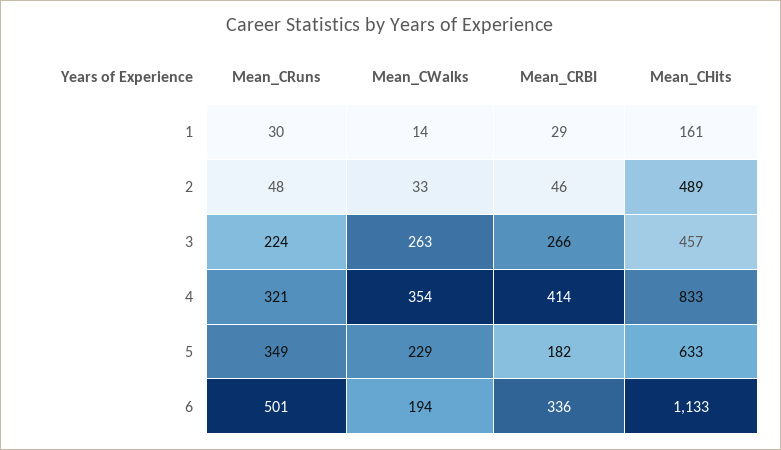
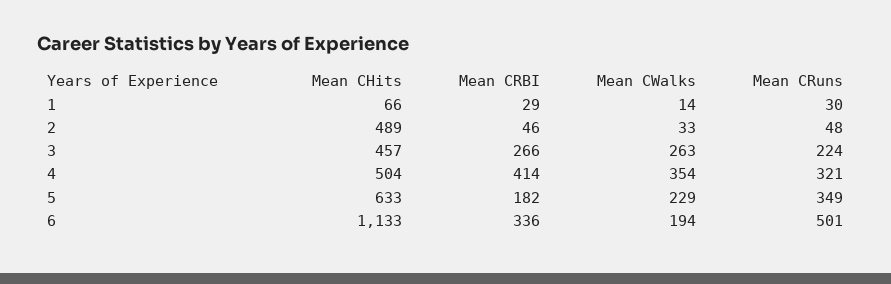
  {
    "Mean_CRuns": {
      "1": 30,
      "2": 48,
      "3": 224,
      "4": 321,
      "5": 349,
      "6": 501
    },
    "Mean_CWalks": {
      "1": 14,
      "2": 33,
      "3": 263,
      "4": 354,
      "5": 229,
      "6": 194
    },
    "Mean_CRBI": {
      "1": 29,
      "2": 46,
      "3": 266,
      "4": 414,
      "5": 182,
      "6": 336
    },
    "Mean_CHits": {
-     "1": 161,
+     "1": 66,
      "2": 489,
      "3": 457,
-     "4": 833,
+     "4": 504,
      "5": 633,
      "6": 1133
    }
  }

